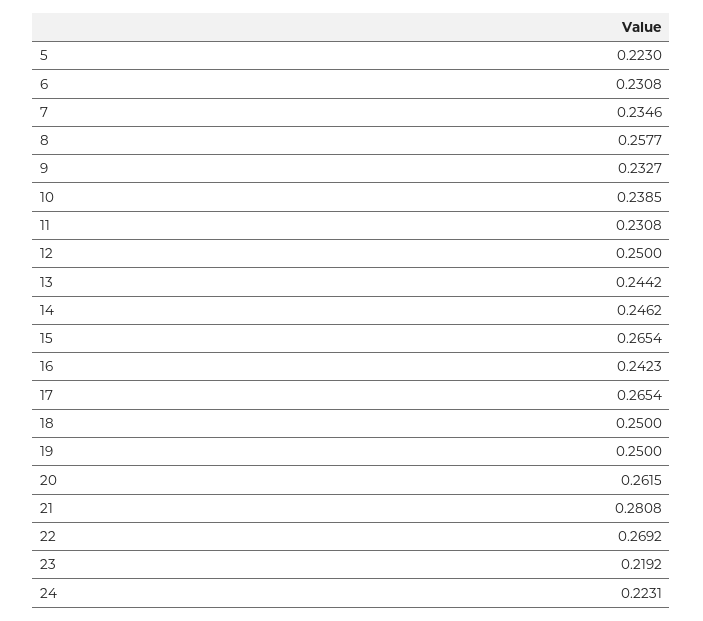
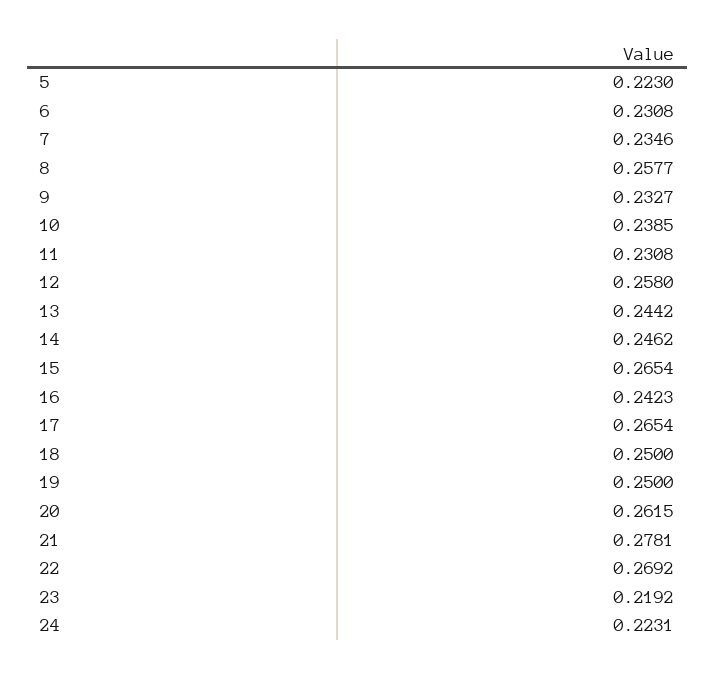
  {
    "5": 0.223,
    "6": 0.2308,
    "7": 0.2346,
    "8": 0.2577,
    "9": 0.2327,
    "10": 0.2385,
    "11": 0.2308,
-   "12": 0.25,
+   "12": 0.258,
    "13": 0.2442,
    "14": 0.2462,
    "15": 0.2654,
    "16": 0.2423,
    "17": 0.2654,
    "18": 0.25,
    "19": 0.25,
    "20": 0.2615,
-   "21": 0.2808,
+   "21": 0.2781,
    "22": 0.2692,
    "23": 0.2192,
    "24": 0.2231
  }

